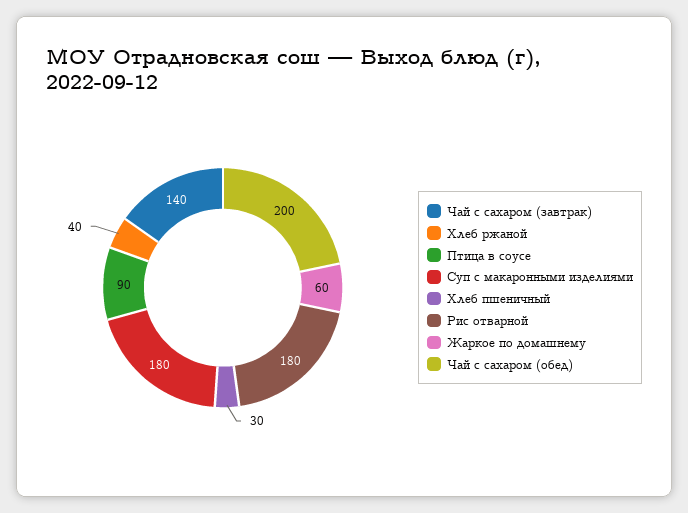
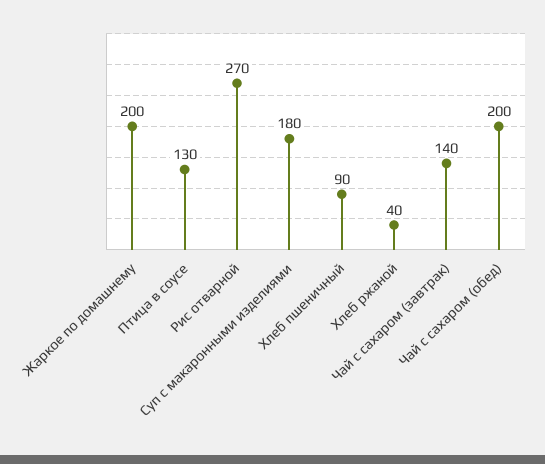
  {
    "Чай с сахаром (завтрак)": 140,
    "Хлеб ржаной": 40,
-   "Птица в соусе": 90,
+   "Птица в соусе": 130,
    "Суп с макаронными изделиями": 180,
-   "Хлеб пшеничный": 30,
+   "Хлеб пшеничный": 90,
-   "Рис отварной": 180,
+   "Рис отварной": 270,
-   "Жаркое по домашнему": 60,
+   "Жаркое по домашнему": 200,
    "Чай с сахаром (обед)": 200
  }

